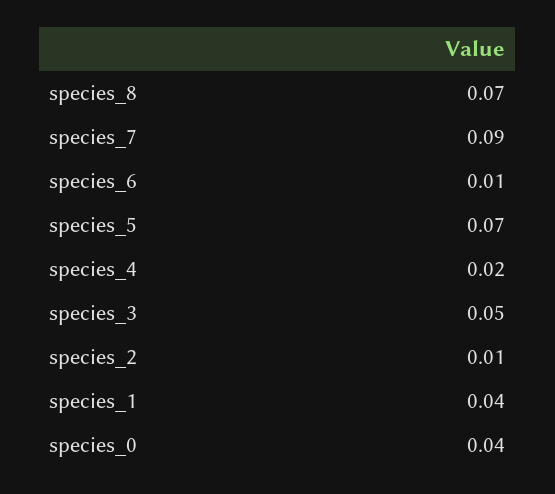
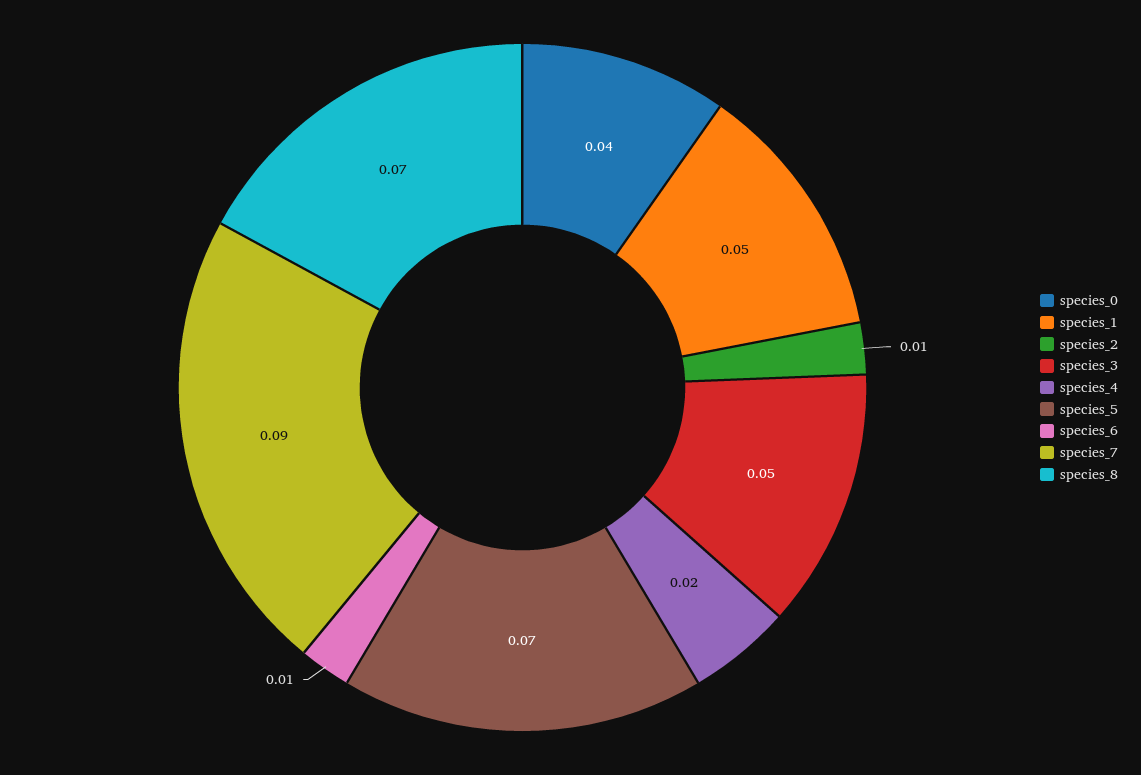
  {
    "species_8": 0.07,
    "species_7": 0.09,
    "species_6": 0.01,
    "species_5": 0.07,
    "species_4": 0.02,
    "species_3": 0.05,
    "species_2": 0.01,
-   "species_1": 0.04,
+   "species_1": 0.05,
    "species_0": 0.04
  }

